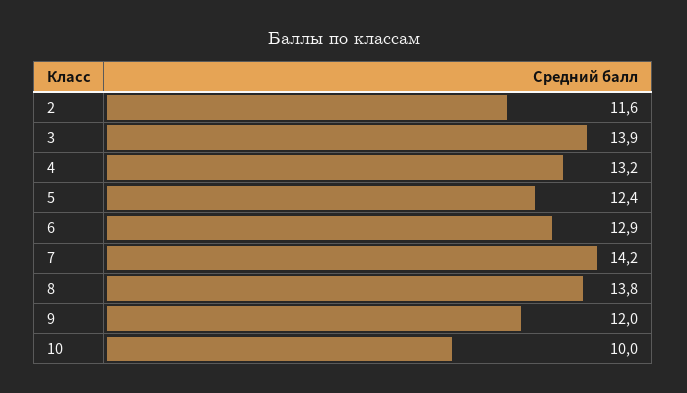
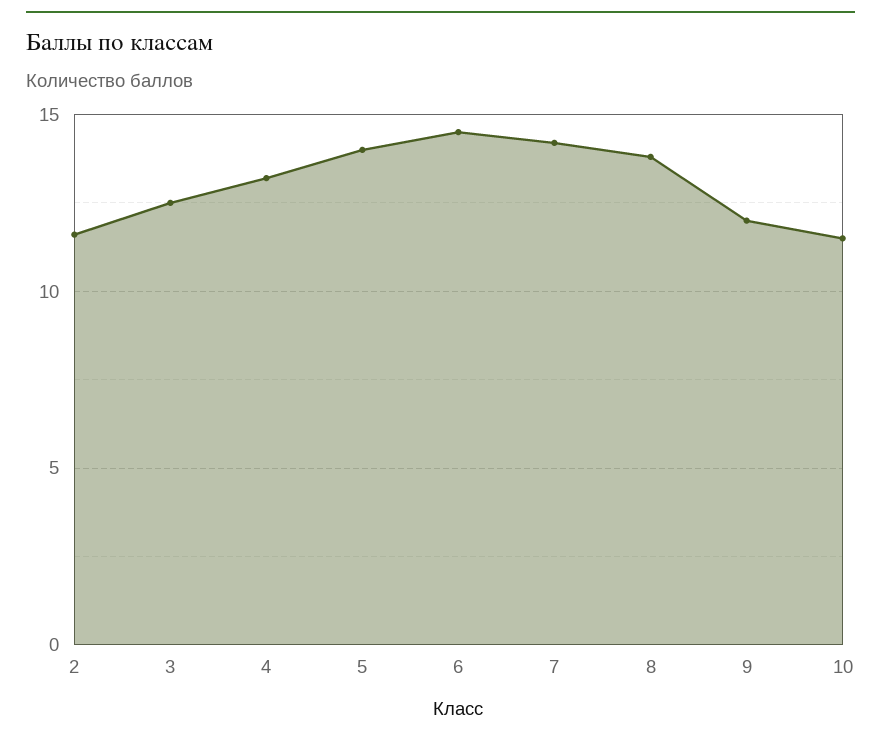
  {
    "2": 11.6,
-   "3": 13.9,
+   "3": 12.5,
    "4": 13.2,
-   "5": 12.4,
+   "5": 14,
-   "6": 12.9,
+   "6": 14.5,
    "7": 14.2,
    "8": 13.8,
    "9": 12,
-   "10": 10
+   "10": 11.5
  }

